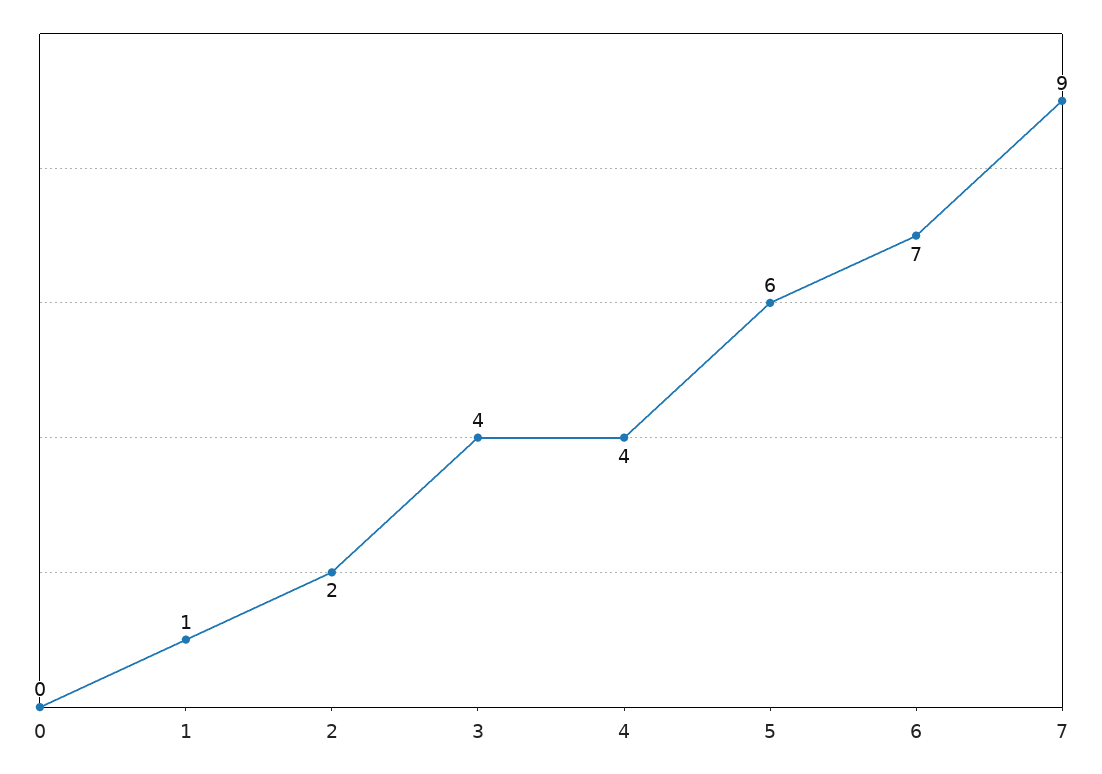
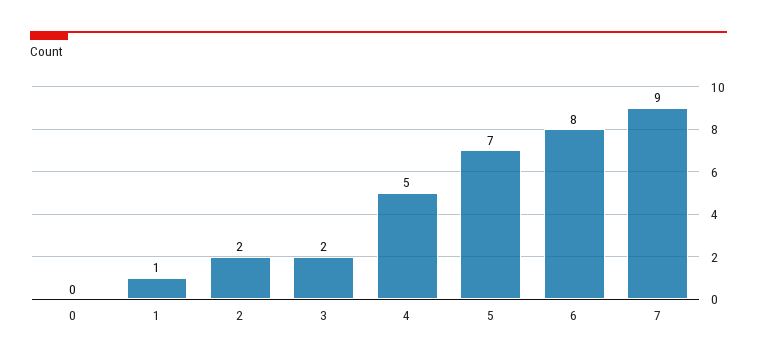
  {
    "0": 0,
    "1": 1,
    "2": 2,
-   "3": 4,
+   "3": 2,
-   "4": 4,
+   "4": 5,
-   "5": 6,
+   "5": 7,
-   "6": 7,
+   "6": 8,
    "7": 9
  }

